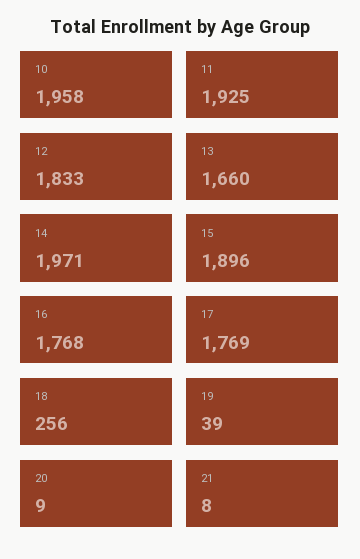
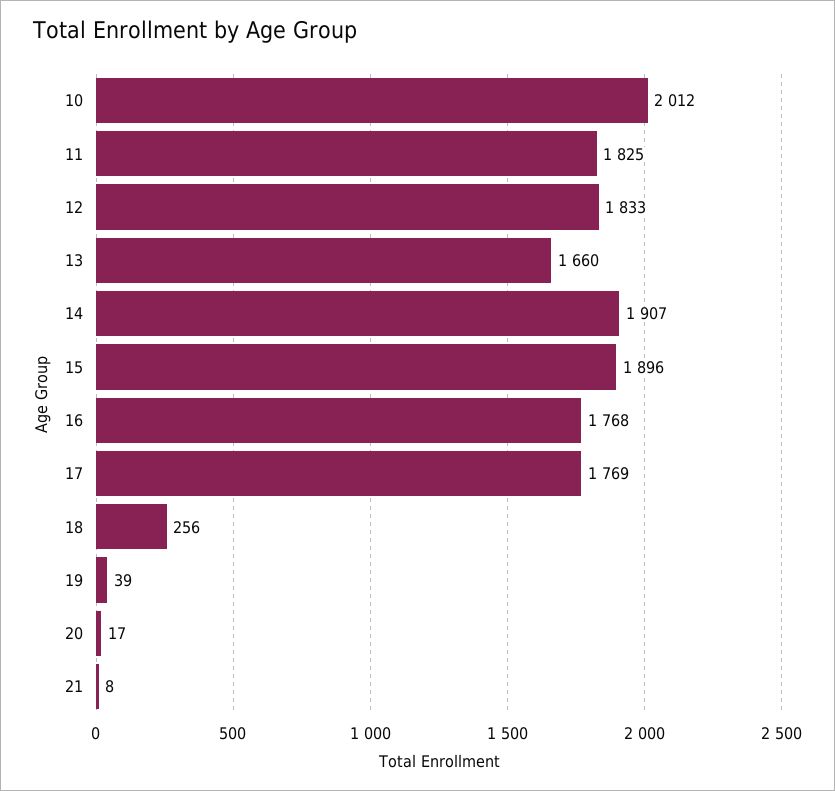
  {
-   "10": 1958,
+   "10": 2012,
-   "11": 1925,
+   "11": 1825,
    "12": 1833,
    "13": 1660,
-   "14": 1971,
+   "14": 1907,
    "15": 1896,
    "16": 1768,
    "17": 1769,
    "18": 256,
    "19": 39,
-   "20": 9,
+   "20": 17,
    "21": 8
  }

